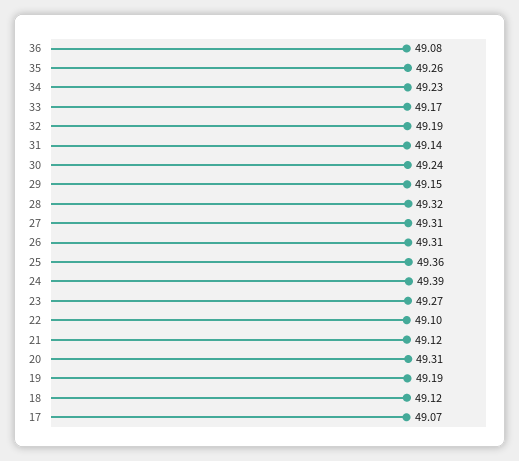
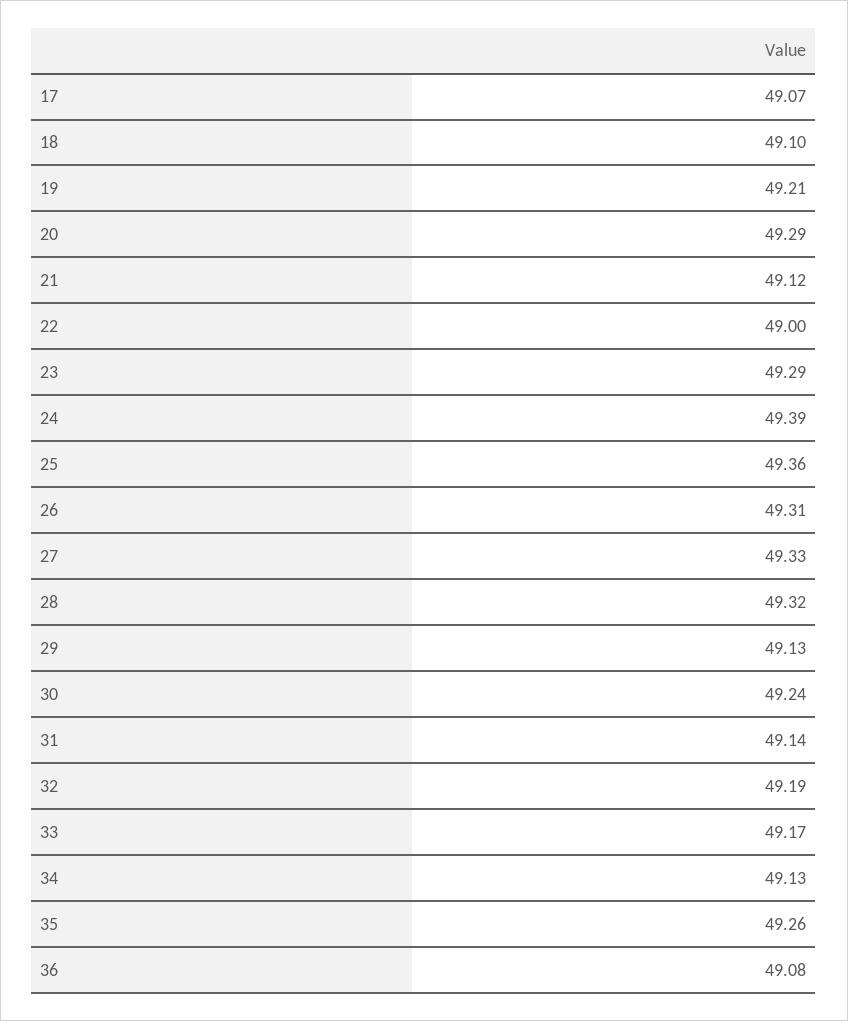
  {
    "36": 49.08,
    "35": 49.26,
-   "34": 49.23,
+   "34": 49.13,
    "33": 49.17,
    "32": 49.19,
    "31": 49.14,
    "30": 49.24,
-   "29": 49.15,
+   "29": 49.13,
    "28": 49.32,
-   "27": 49.31,
+   "27": 49.33,
    "26": 49.31,
    "25": 49.36,
    "24": 49.39,
-   "23": 49.27,
+   "23": 49.29,
-   "22": 49.1,
+   "22": 49,
    "21": 49.12,
-   "20": 49.31,
+   "20": 49.29,
-   "19": 49.19,
+   "19": 49.21,
-   "18": 49.12,
+   "18": 49.1,
    "17": 49.07
  }

